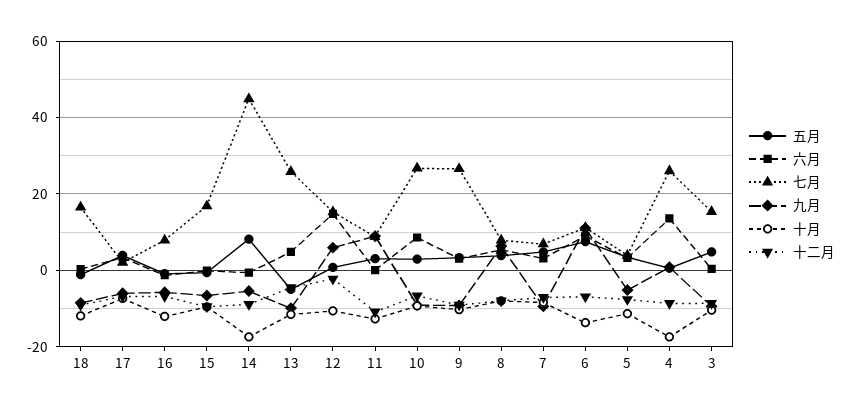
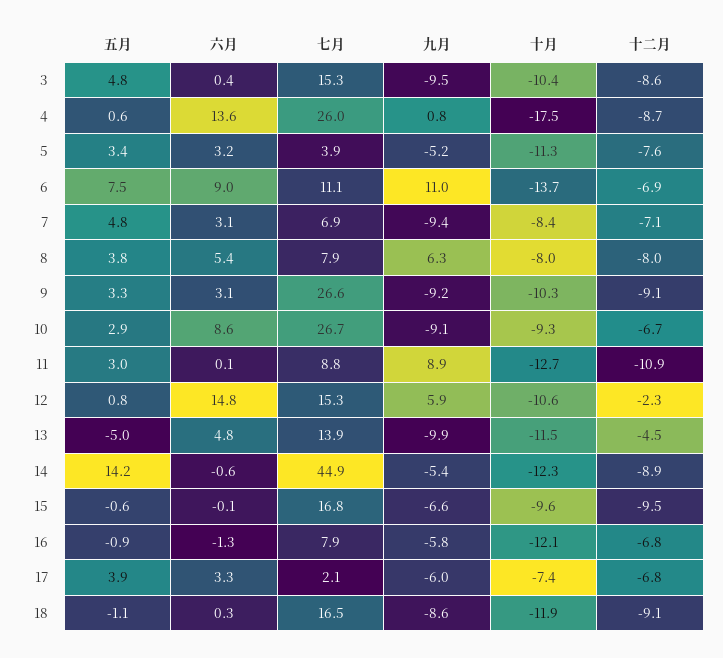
  {
    "五月": {
      "18": -1.1,
      "17": 3.9,
      "16": -0.9,
      "15": -0.6,
-     "14": 8,
+     "14": 14.2,
      "13": -5,
      "12": 0.8,
      "11": 3,
      "10": 2.9,
      "9": 3.3,
      "8": 3.8,
      "7": 4.8,
      "6": 7.5,
      "5": 3.4,
      "4": 0.6,
      "3": 4.8
    },
    "六月": {
      "18": 0.3,
      "17": 3.3,
      "16": -1.3,
      "15": -0.1,
      "14": -0.6,
      "13": 4.8,
      "12": 14.8,
      "11": 0.1,
      "10": 8.6,
      "9": 3.1,
      "8": 5.4,
      "7": 3.1,
      "6": 9,
      "5": 3.2,
      "4": 13.6,
      "3": 0.4
    },
    "七月": {
      "18": 16.5,
      "17": 2.1,
      "16": 7.9,
      "15": 16.8,
      "14": 44.9,
-     "13": 26,
+     "13": 13.9,
      "12": 15.3,
      "11": 8.8,
      "10": 26.7,
      "9": 26.6,
      "8": 7.9,
      "7": 6.9,
      "6": 11.1,
      "5": 3.9,
      "4": 26,
      "3": 15.3
    },
    "九月": {
      "18": -8.6,
      "17": -6,
      "16": -5.8,
      "15": -6.6,
      "14": -5.4,
      "13": -9.9,
      "12": 5.9,
      "11": 8.9,
      "10": -9.1,
      "9": -9.2,
      "8": 6.3,
      "7": -9.4,
      "6": 11,
      "5": -5.2,
      "4": 0.8,
      "3": -9.5
    },
    "十月": {
      "18": -11.9,
      "17": -7.4,
      "16": -12.1,
      "15": -9.6,
-     "14": -18,
+     "14": -12.3,
      "13": -11.5,
      "12": -10.6,
      "11": -12.7,
      "10": -9.3,
      "9": -10.3,
      "8": -8,
      "7": -8.4,
      "6": -13.7,
      "5": -11.3,
      "4": -17.5,
      "3": -10.4
    },
    "十二月": {
      "18": -9.1,
      "17": -6.8,
      "16": -6.8,
      "15": -9.5,
      "14": -8.9,
      "13": -4.5,
      "12": -2.3,
      "11": -10.9,
      "10": -6.7,
      "9": -9.1,
      "8": -8,
      "7": -7.1,
      "6": -6.9,
      "5": -7.6,
      "4": -8.7,
      "3": -8.6
    }
  }

